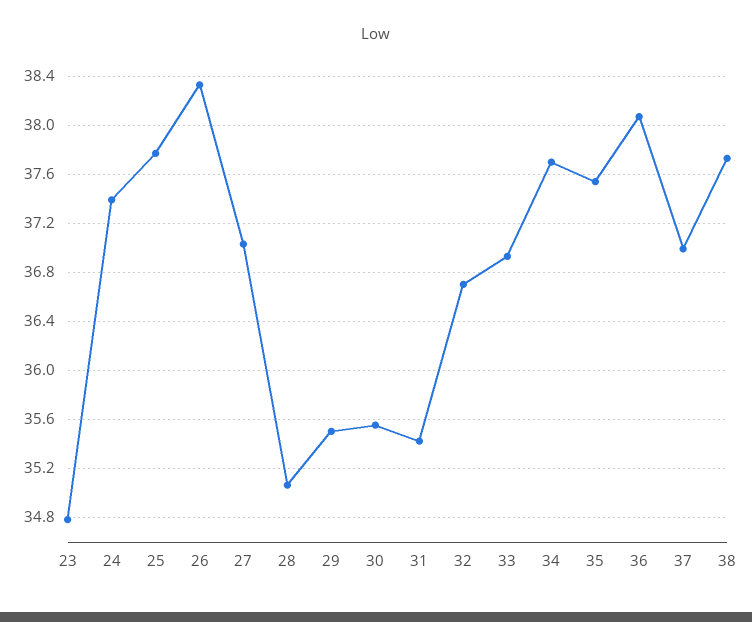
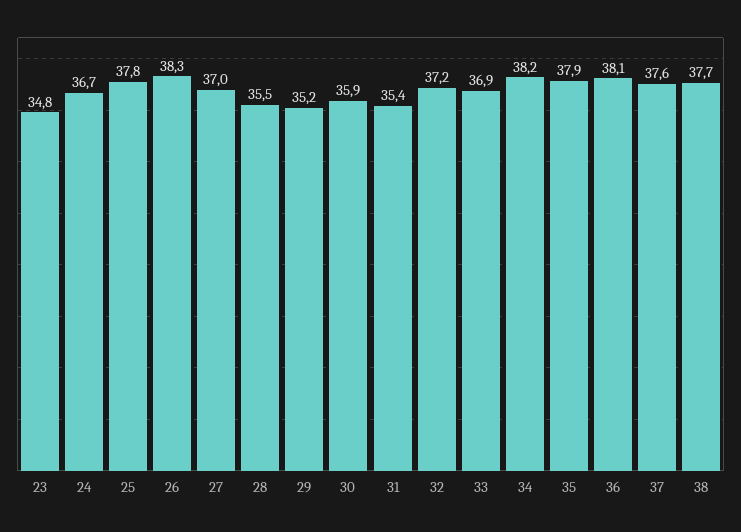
  {
    "23": 34.8,
-   "24": 37.4,
+   "24": 36.7,
    "25": 37.8,
    "26": 38.3,
    "27": 37,
-   "28": 35.05,
+   "28": 35.5,
-   "29": 35.5,
+   "29": 35.2,
-   "30": 35.55,
+   "30": 35.9,
    "31": 35.4,
-   "32": 36.7,
+   "32": 37.2,
    "33": 36.9,
-   "34": 37.7,
+   "34": 38.2,
-   "35": 37.55,
+   "35": 37.9,
    "36": 38.1,
-   "37": 37,
+   "37": 37.6,
    "38": 37.7
  }

